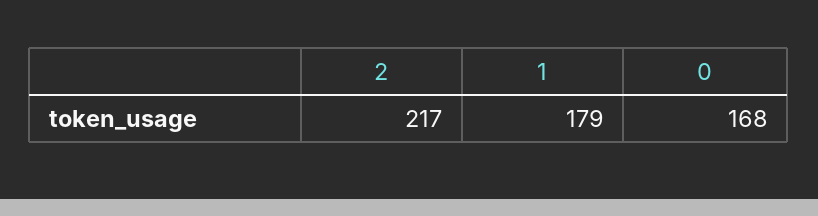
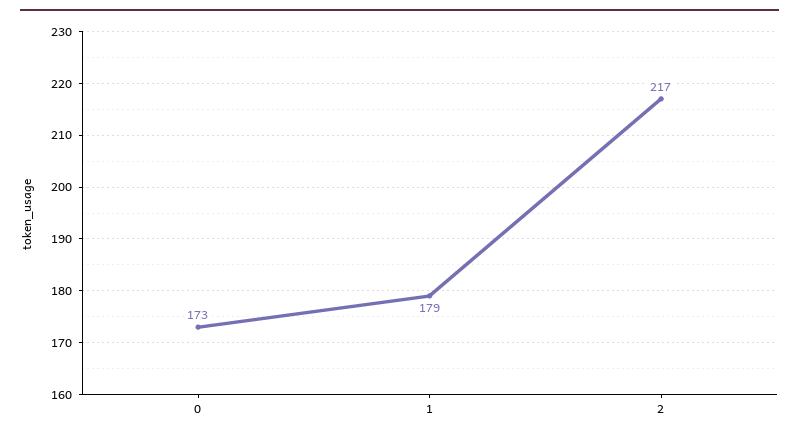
  {
    "2": 217,
    "1": 179,
-   "0": 168
+   "0": 173
  }

